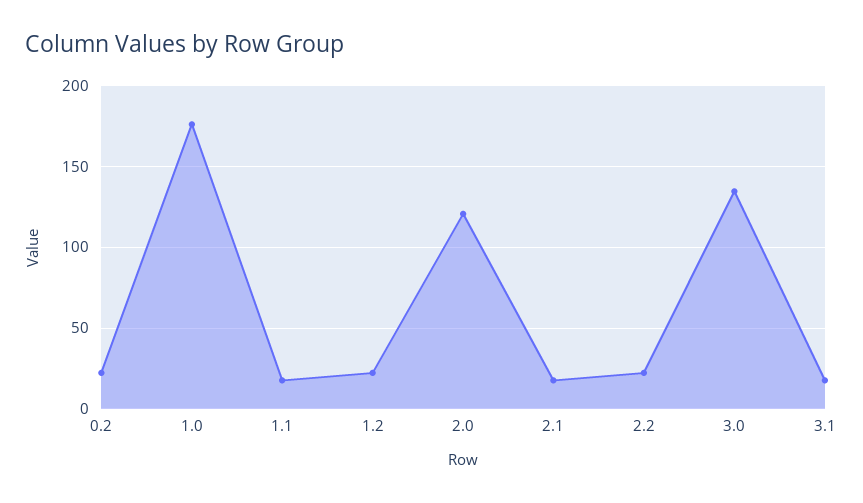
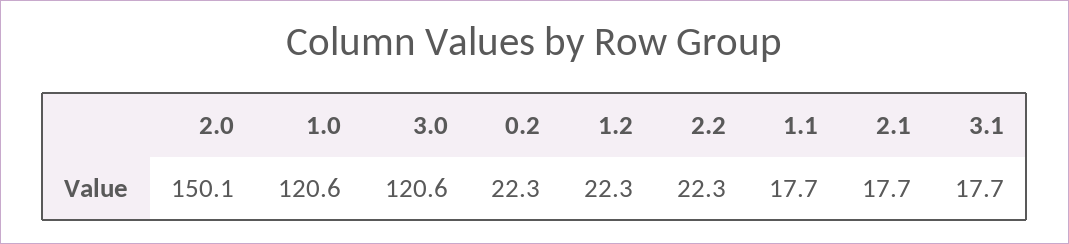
  {
    "0.2": 22.3,
-   "1.0": 175,
+   "1.0": 120.6,
    "1.1": 17.7,
    "1.2": 22.3,
-   "2.0": 120,
+   "2.0": 150.1,
    "2.1": 17.7,
    "2.2": 22.3,
-   "3.0": 135,
+   "3.0": 120.6,
    "3.1": 17.7
  }

